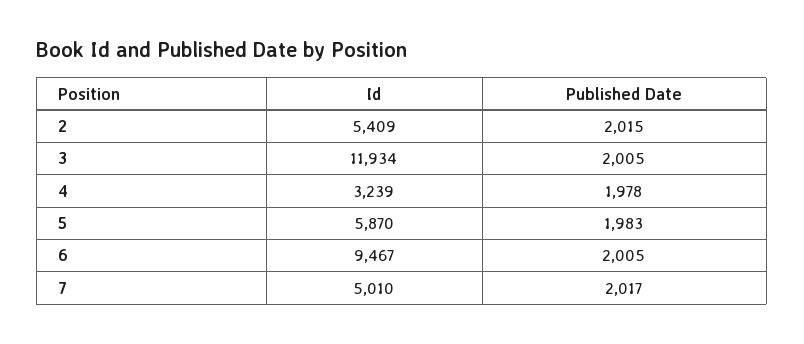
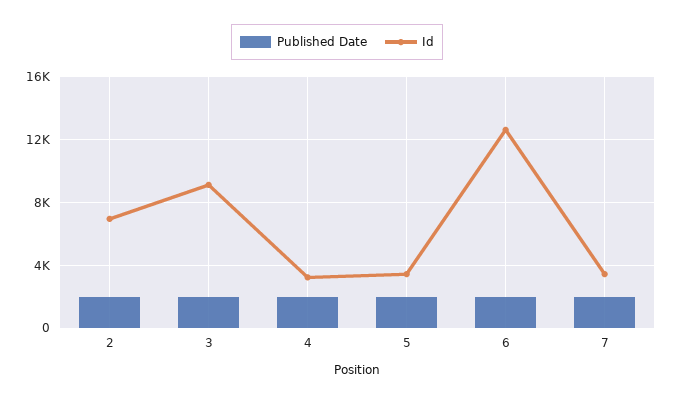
  {
    "Id": {
-     "2": 5409,
+     "2": 7000,
-     "3": 11934,
+     "3": 9000,
      "4": 3239,
-     "5": 5870,
+     "5": 3500,
-     "6": 9467,
+     "6": 12500,
-     "7": 5010
+     "7": 3500
    },
    "Published Date": {
      "2": 2015,
      "3": 2005,
      "4": 1978,
      "5": 1983,
      "6": 2005,
      "7": 2017
    }
  }

